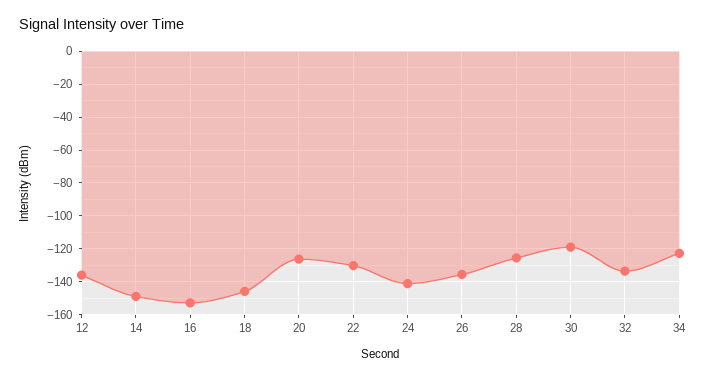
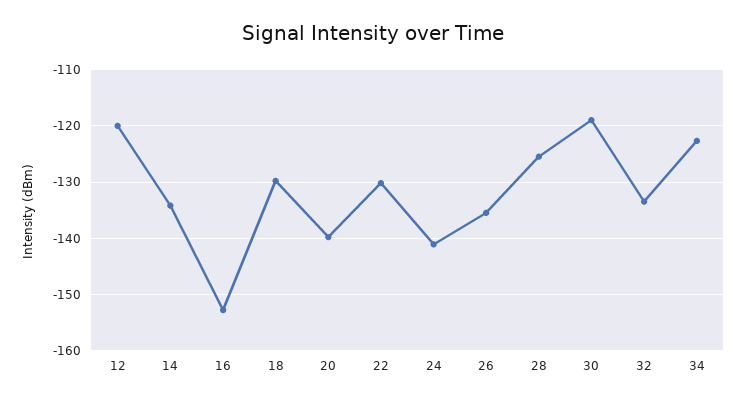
  {
-   "12": -135,
+   "12": -120,
-   "14": -150,
+   "14": -134,
    "16": -152,
-   "18": -145,
+   "18": -130,
-   "20": -125,
+   "20": -140,
    "22": -130,
    "24": -142,
    "26": -136,
    "28": -126,
    "30": -120,
    "32": -134,
    "34": -122
  }

